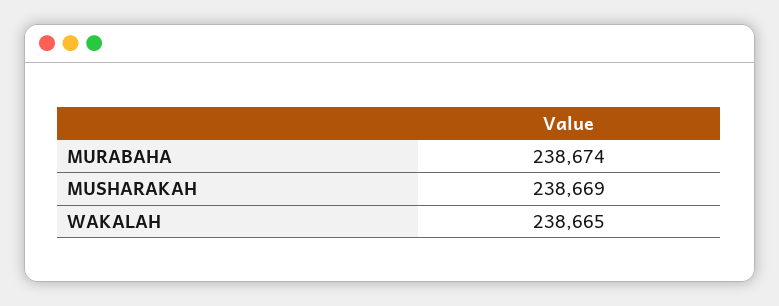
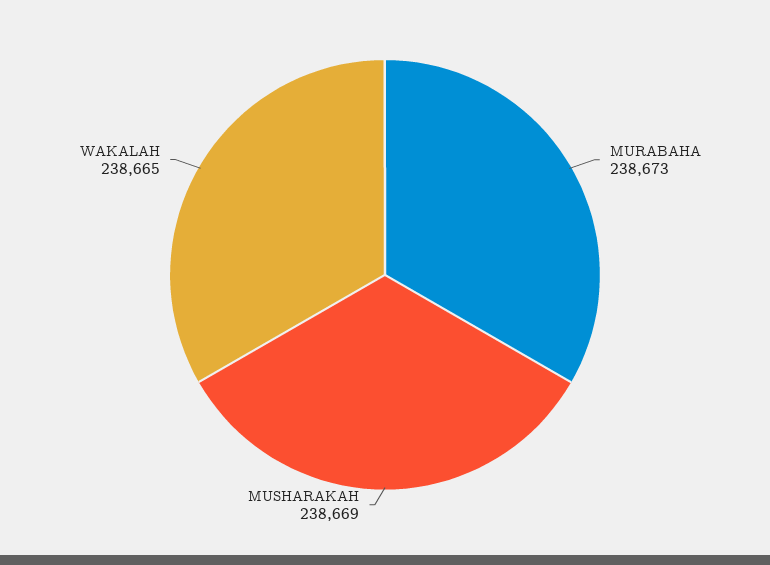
  {
-   "MURABAHA": 238674,
+   "MURABAHA": 238673,
    "MUSHARAKAH": 238669,
    "WAKALAH": 238665
  }

